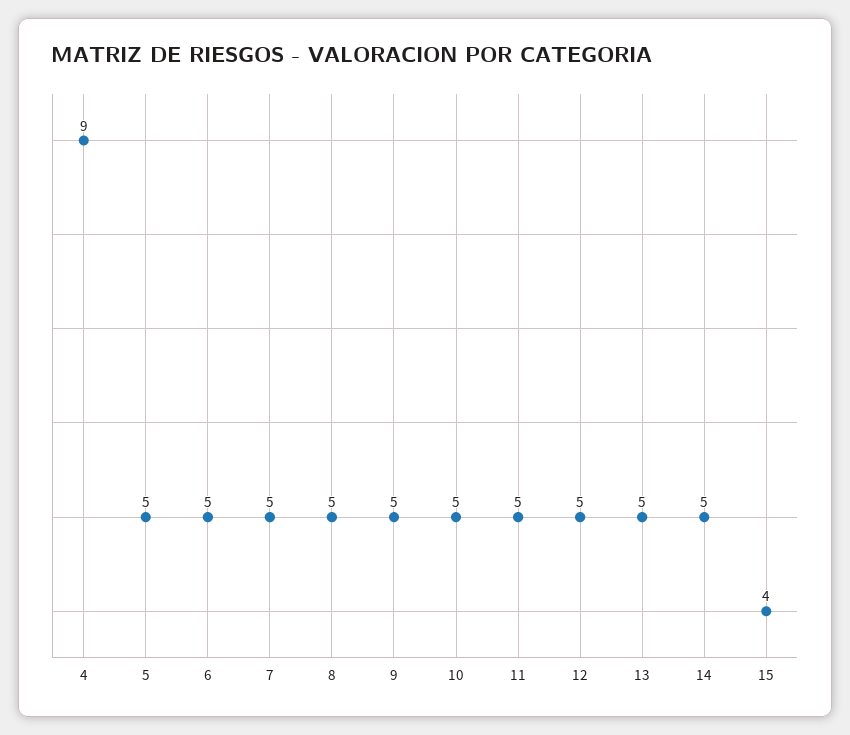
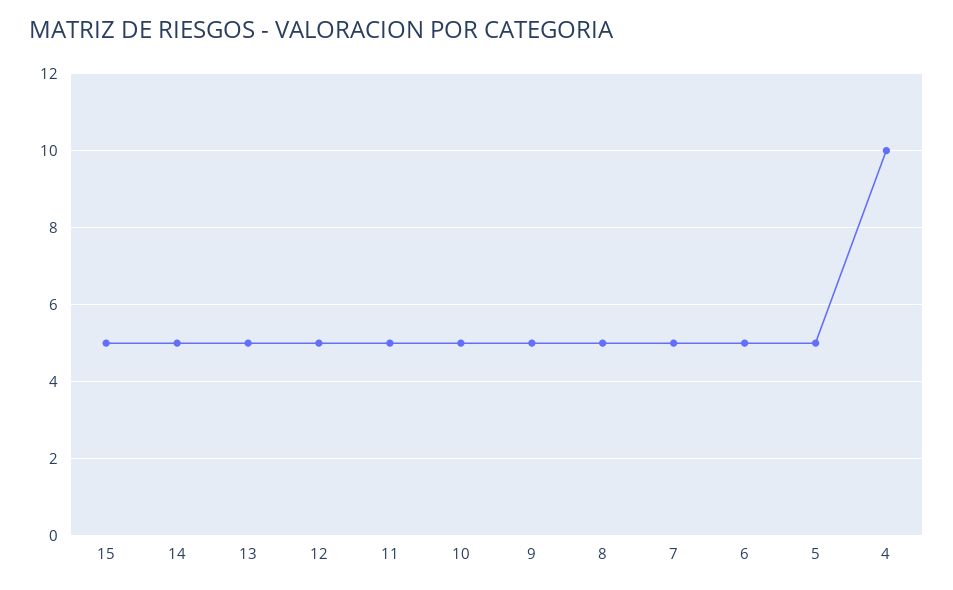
  {
-   "4": 9,
+   "4": 10,
    "5": 5,
    "6": 5,
    "7": 5,
    "8": 5,
    "9": 5,
    "10": 5,
    "11": 5,
    "12": 5,
    "13": 5,
    "14": 5,
-   "15": 4
+   "15": 5
  }

